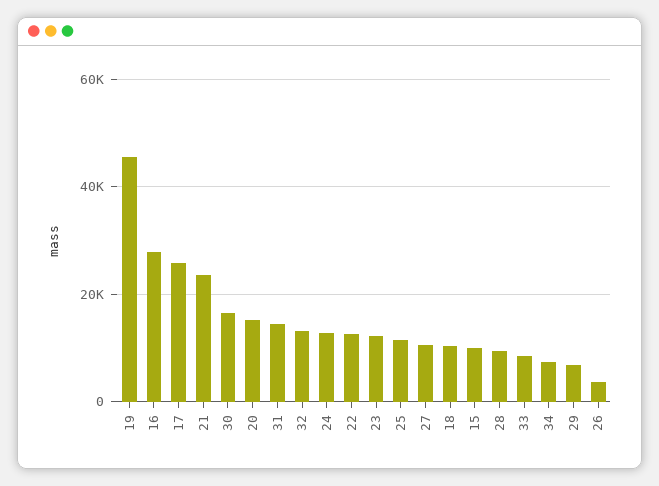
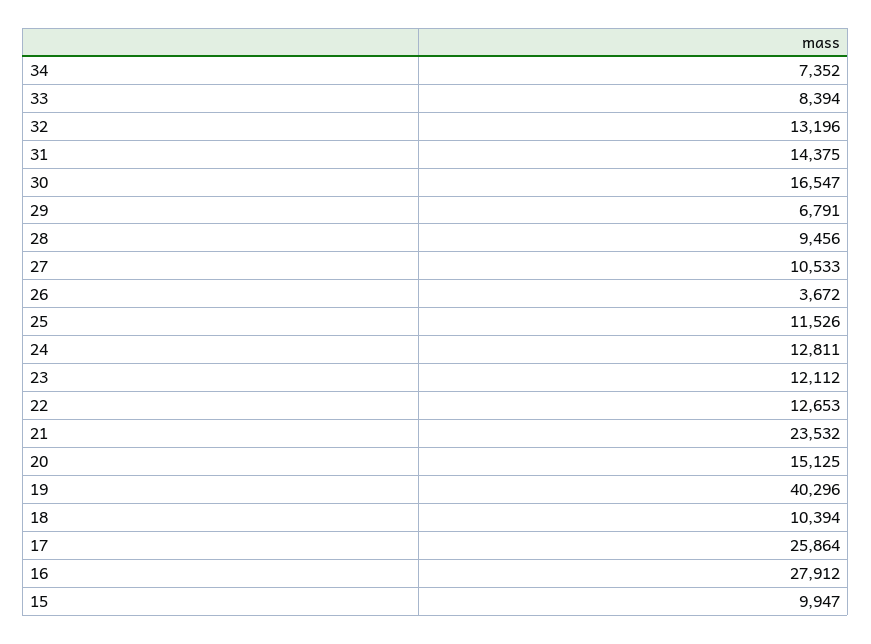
  {
-   "19": 46000,
+   "19": 40296,
    "16": 27912,
    "17": 25864,
    "21": 23532,
    "30": 16547,
    "20": 15125,
    "31": 14375,
    "32": 13196,
    "24": 12811,
    "22": 12653,
    "23": 12112,
    "25": 11526,
    "27": 10533,
    "18": 10394,
    "15": 9947,
    "28": 9456,
    "33": 8394,
    "34": 7352,
    "29": 6791,
    "26": 3672
  }

